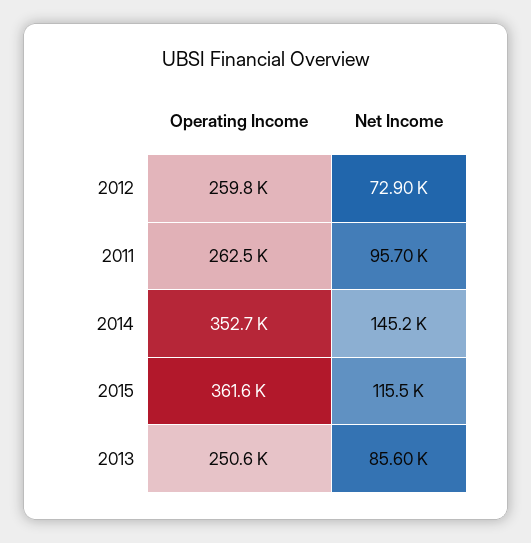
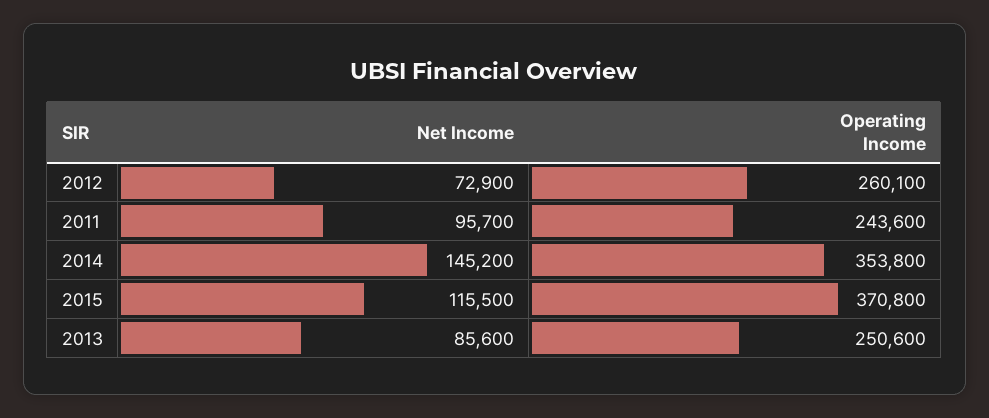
  {
    "Operating Income": {
-     "2012": 259800,
+     "2012": 260100,
-     "2011": 262500,
+     "2011": 243600,
-     "2014": 352700,
+     "2014": 353800,
-     "2015": 361600,
+     "2015": 370800,
      "2013": 250600
    },
    "Net Income": {
      "2012": 72900,
      "2011": 95700,
      "2014": 145200,
      "2015": 115500,
      "2013": 85600
    }
  }

